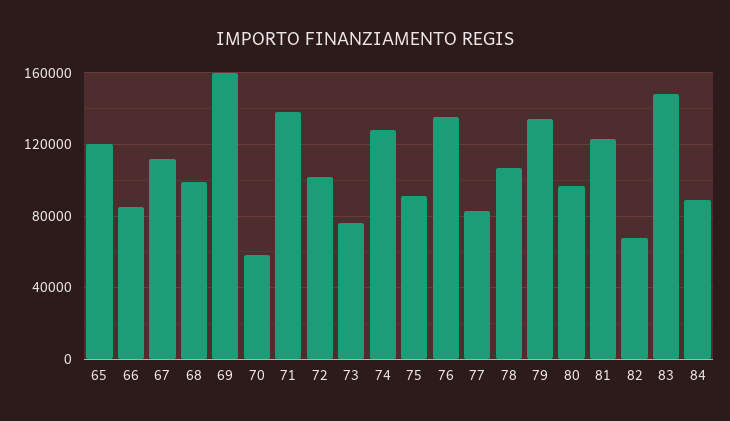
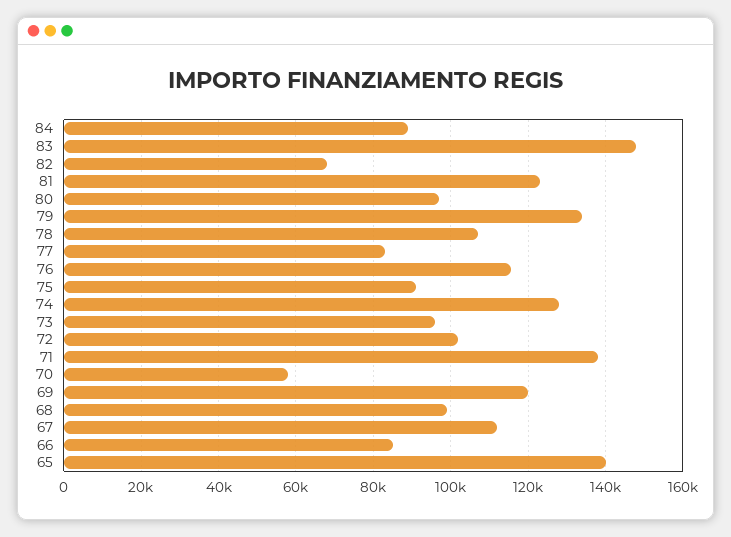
  {
-   "65": 120000,
+   "65": 140000,
    "66": 86000,
    "67": 112000,
    "68": 100000,
-   "69": 160000,
+   "69": 120000,
    "70": 58000,
    "71": 138000,
    "72": 102000,
-   "73": 75000,
+   "73": 96000,
    "74": 128000,
    "75": 92000,
-   "76": 135000,
+   "76": 116000,
    "77": 84000,
    "78": 108000,
    "79": 134000,
    "80": 98000,
    "81": 124000,
    "82": 68000,
    "83": 148000,
    "84": 90000
  }

